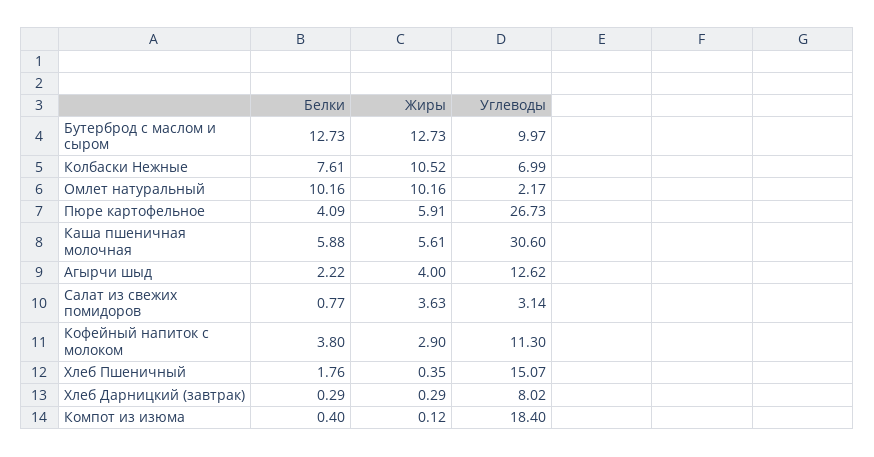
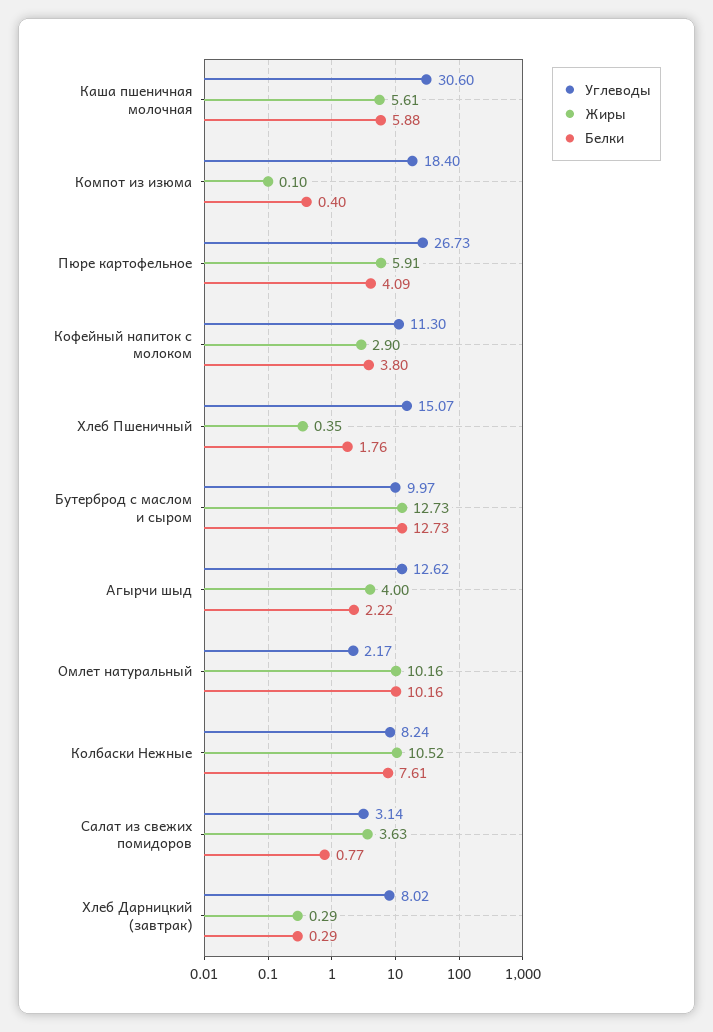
  {
    "Белки": {
      "Бутерброд с маслом и сыром": 12.73,
      "Колбаски Нежные": 7.61,
      "Омлет натуральный": 10.16,
      "Пюре картофельное": 4.09,
      "Каша пшеничная молочная": 5.88,
      "Агырчи шыд": 2.22,
      "Салат из свежих помидоров": 0.77,
      "Кофейный напиток с молоком": 3.8,
      "Хлеб Пшеничный": 1.76,
      "Хлеб Дарницкий (завтрак)": 0.29,
      "Компот из изюма": 0.4
    },
    "Жиры": {
      "Бутерброд с маслом и сыром": 12.73,
      "Колбаски Нежные": 10.52,
      "Омлет натуральный": 10.16,
      "Пюре картофельное": 5.91,
      "Каша пшеничная молочная": 5.61,
      "Агырчи шыд": 4,
      "Салат из свежих помидоров": 3.63,
      "Кофейный напиток с молоком": 2.9,
      "Хлеб Пшеничный": 0.35,
      "Хлеб Дарницкий (завтрак)": 0.29,
-     "Компот из изюма": 0.12
+     "Компот из изюма": 0.1
    },
    "Углеводы": {
      "Бутерброд с маслом и сыром": 9.97,
-     "Колбаски Нежные": 6.99,
+     "Колбаски Нежные": 8.24,
      "Омлет натуральный": 2.17,
      "Пюре картофельное": 26.73,
      "Каша пшеничная молочная": 30.6,
      "Агырчи шыд": 12.62,
      "Салат из свежих помидоров": 3.14,
      "Кофейный напиток с молоком": 11.3,
      "Хлеб Пшеничный": 15.07,
      "Хлеб Дарницкий (завтрак)": 8.02,
      "Компот из изюма": 18.4
    }
  }

